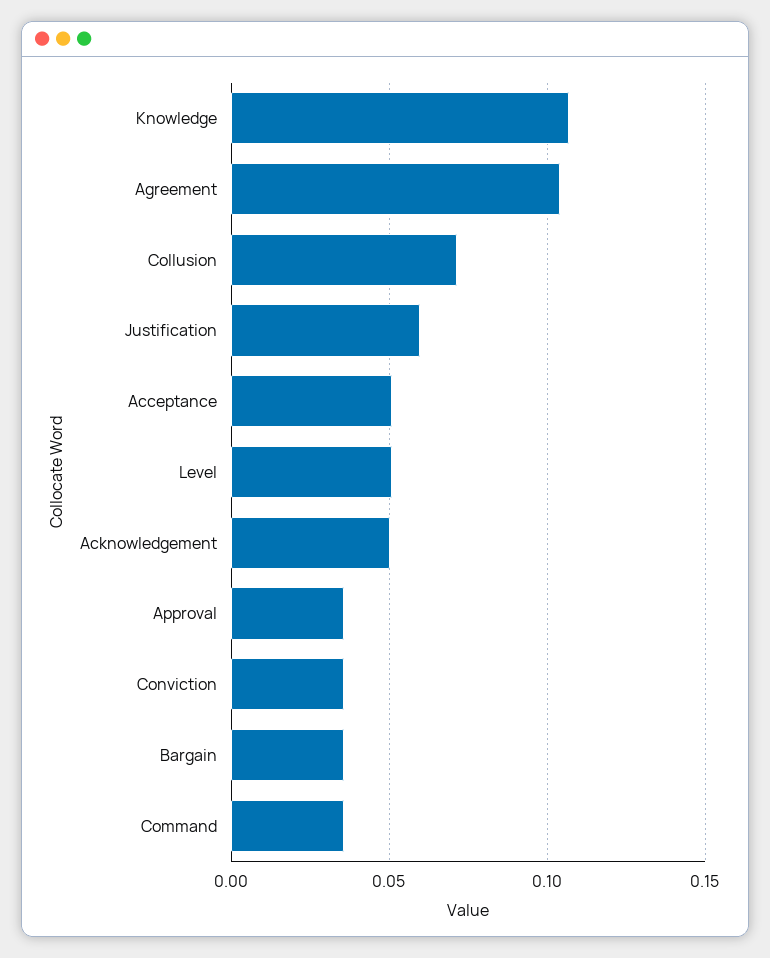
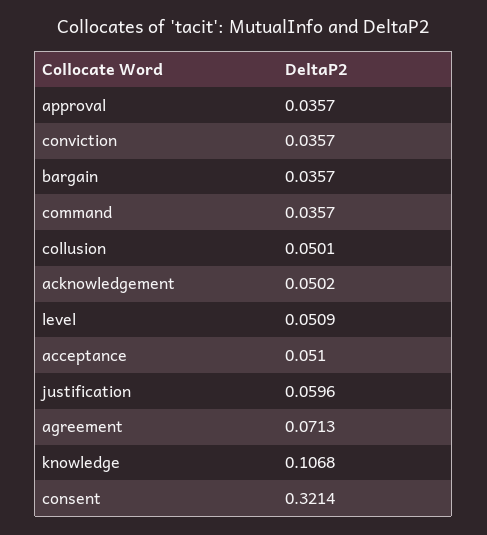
  {
    "Knowledge": 0.1068,
-   "Agreement": 0.105,
+   "Agreement": 0.0713,
-   "Collusion": 0.07,
+   "Collusion": 0.0501,
    "Justification": 0.0596,
    "Acceptance": 0.051,
    "Level": 0.0509,
    "Acknowledgement": 0.0502,
    "Approval": 0.0357,
    "Conviction": 0.0357,
    "Bargain": 0.0357,
-   "Command": 0.0357
+   "Command": 0.0357,
+   "consent": 0.3214
  }

